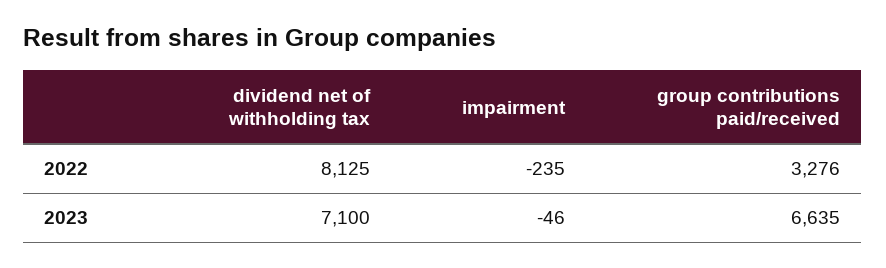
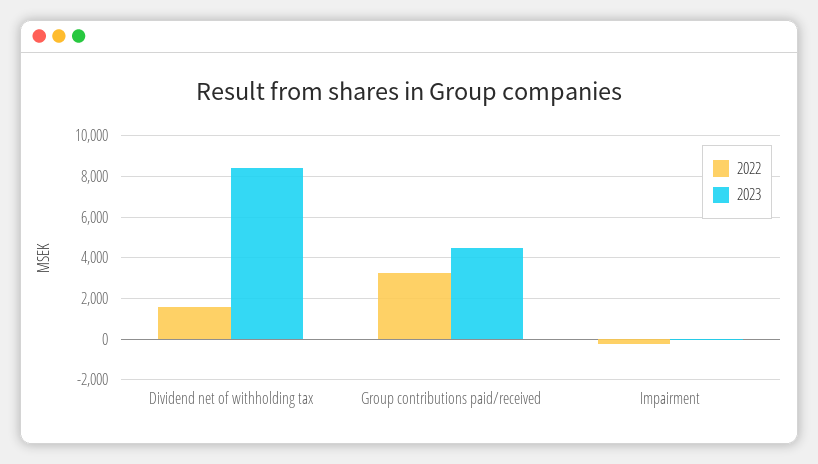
  {
    "2022": {
-     "dividend net of withholding tax": 8125,
+     "dividend net of withholding tax": 1500,
      "impairment": -235,
      "group contributions paid/received": 3276
    },
    "2023": {
-     "dividend net of withholding tax": 7100,
+     "dividend net of withholding tax": 8500,
      "impairment": -46,
-     "group contributions paid/received": 6635
+     "group contributions paid/received": 4500
    }
  }

